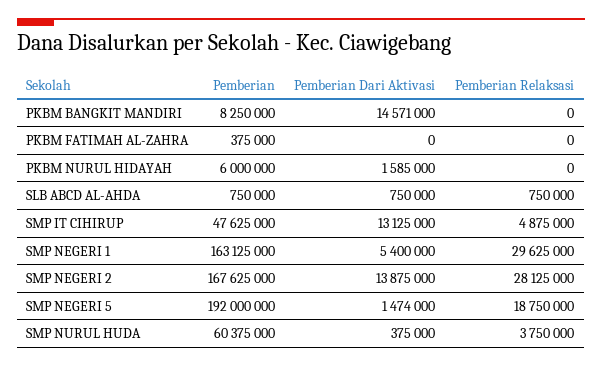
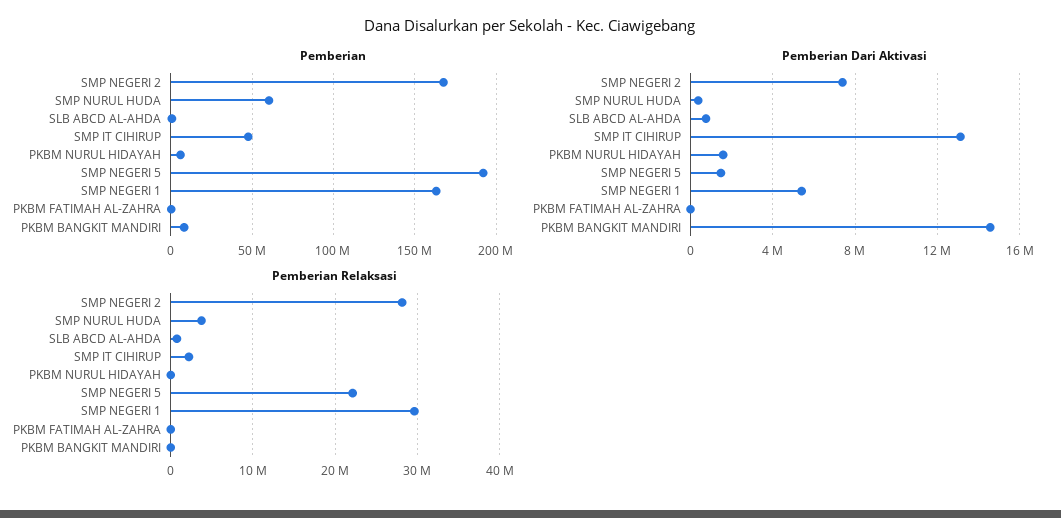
  {
    "Pemberian": {
      "PKBM BANGKIT MANDIRI": 8250000,
      "PKBM FATIMAH AL-ZAHRA": 375000,
      "PKBM NURUL HIDAYAH": 6000000,
      "SLB ABCD AL-AHDA": 750000,
      "SMP IT CIHIRUP": 47625000,
      "SMP NEGERI 1": 163125000,
      "SMP NEGERI 2": 167625000,
      "SMP NEGERI 5": 192000000,
      "SMP NURUL HUDA": 60375000
    },
    "Pemberian Dari Aktivasi": {
      "PKBM BANGKIT MANDIRI": 14571000,
      "PKBM FATIMAH AL-ZAHRA": 0,
      "PKBM NURUL HIDAYAH": 1585000,
      "SLB ABCD AL-AHDA": 750000,
      "SMP IT CIHIRUP": 13125000,
      "SMP NEGERI 1": 5400000,
-     "SMP NEGERI 2": 13875000,
+     "SMP NEGERI 2": 7500000,
      "SMP NEGERI 5": 1474000,
      "SMP NURUL HUDA": 375000
    },
    "Pemberian Relaksasi": {
      "PKBM BANGKIT MANDIRI": 0,
      "PKBM FATIMAH AL-ZAHRA": 0,
      "PKBM NURUL HIDAYAH": 0,
      "SLB ABCD AL-AHDA": 750000,
-     "SMP IT CIHIRUP": 4875000,
+     "SMP IT CIHIRUP": 2000000,
      "SMP NEGERI 1": 29625000,
      "SMP NEGERI 2": 28125000,
-     "SMP NEGERI 5": 18750000,
+     "SMP NEGERI 5": 22000000,
      "SMP NURUL HUDA": 3750000
    }
  }

